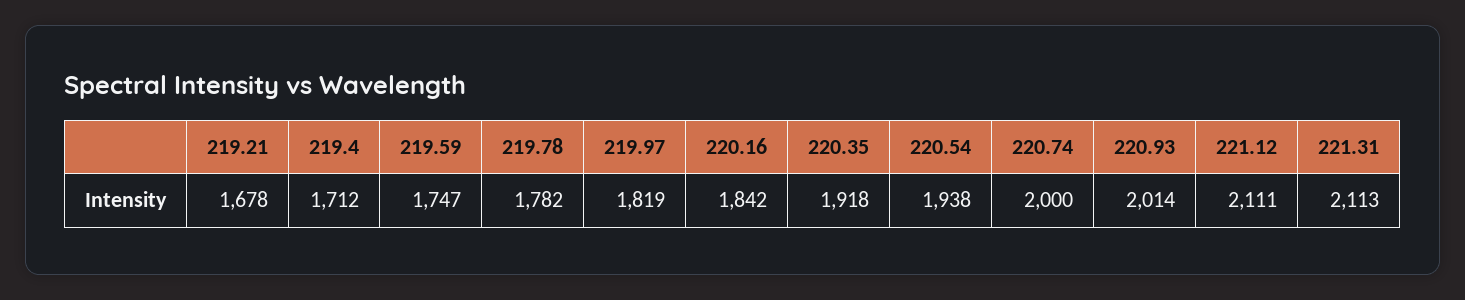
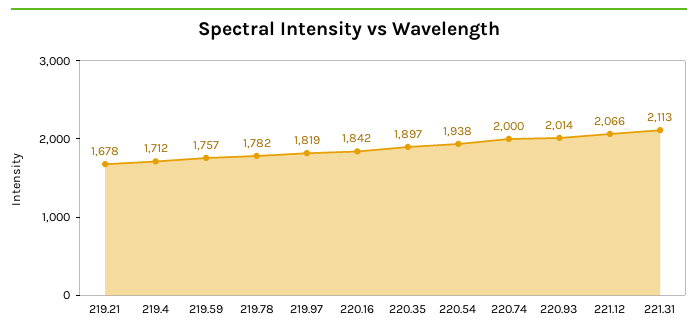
  {
    "219.21": 1678,
    "219.4": 1712,
-   "219.59": 1747,
+   "219.59": 1757,
    "219.78": 1782,
    "219.97": 1819,
    "220.16": 1842,
-   "220.35": 1918,
+   "220.35": 1897,
    "220.54": 1938,
    "220.74": 2000,
    "220.93": 2014,
-   "221.12": 2111,
+   "221.12": 2066,
    "221.31": 2113
  }

